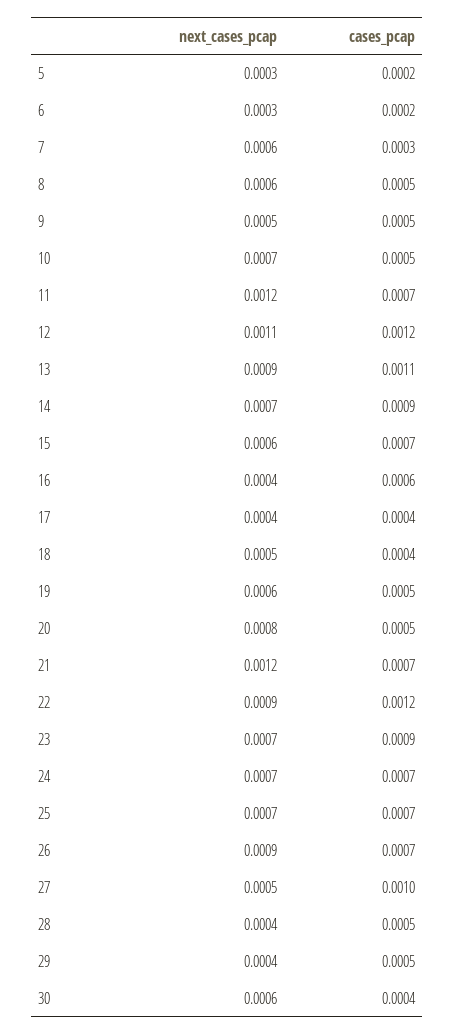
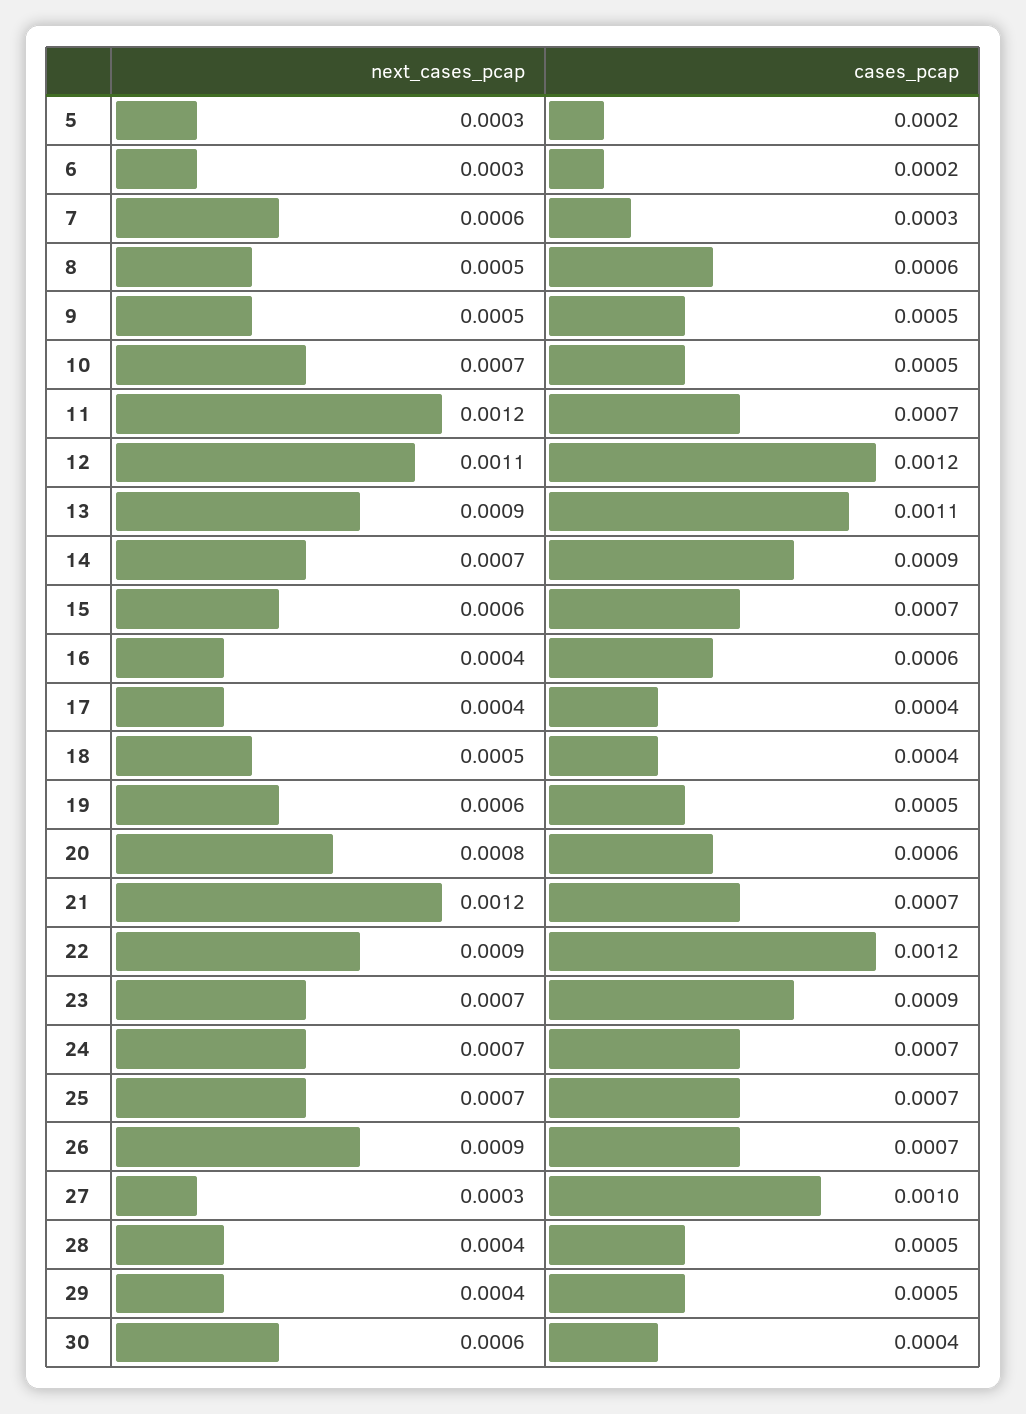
  {
    "next_cases_pcap": {
      "5": 0.0003,
      "6": 0.0003,
      "7": 0.0006,
-     "8": 0.0006,
+     "8": 0.0005,
      "9": 0.0005,
      "10": 0.0007,
      "11": 0.0012,
      "12": 0.0011,
      "13": 0.0009,
      "14": 0.0007,
      "15": 0.0006,
      "16": 0.0004,
      "17": 0.0004,
      "18": 0.0005,
      "19": 0.0006,
      "20": 0.0008,
      "21": 0.0012,
      "22": 0.0009,
      "23": 0.0007,
      "24": 0.0007,
      "25": 0.0007,
      "26": 0.0009,
-     "27": 0.0005,
+     "27": 0.0003,
      "28": 0.0004,
      "29": 0.0004,
      "30": 0.0006
    },
    "cases_pcap": {
      "5": 0.0002,
      "6": 0.0002,
      "7": 0.0003,
-     "8": 0.0005,
+     "8": 0.0006,
      "9": 0.0005,
      "10": 0.0005,
      "11": 0.0007,
      "12": 0.0012,
      "13": 0.0011,
      "14": 0.0009,
      "15": 0.0007,
      "16": 0.0006,
      "17": 0.0004,
      "18": 0.0004,
      "19": 0.0005,
-     "20": 0.0005,
+     "20": 0.0006,
      "21": 0.0007,
      "22": 0.0012,
      "23": 0.0009,
      "24": 0.0007,
      "25": 0.0007,
      "26": 0.0007,
      "27": 0.001,
      "28": 0.0005,
      "29": 0.0005,
      "30": 0.0004
    }
  }

